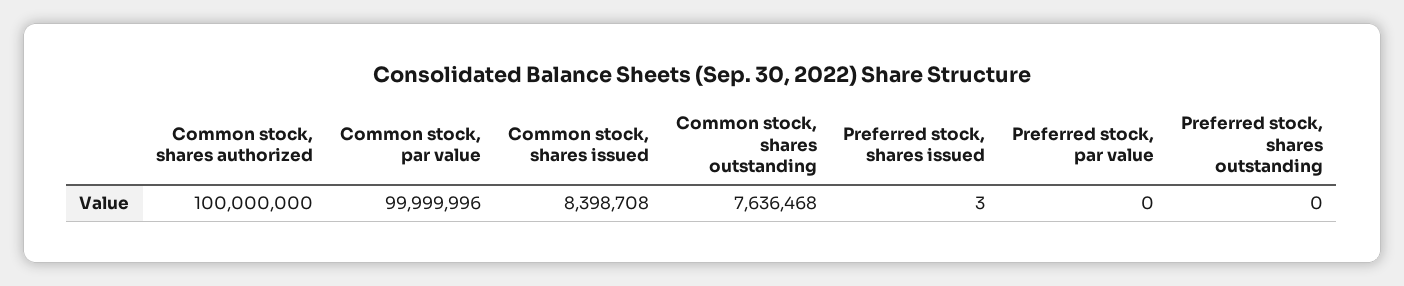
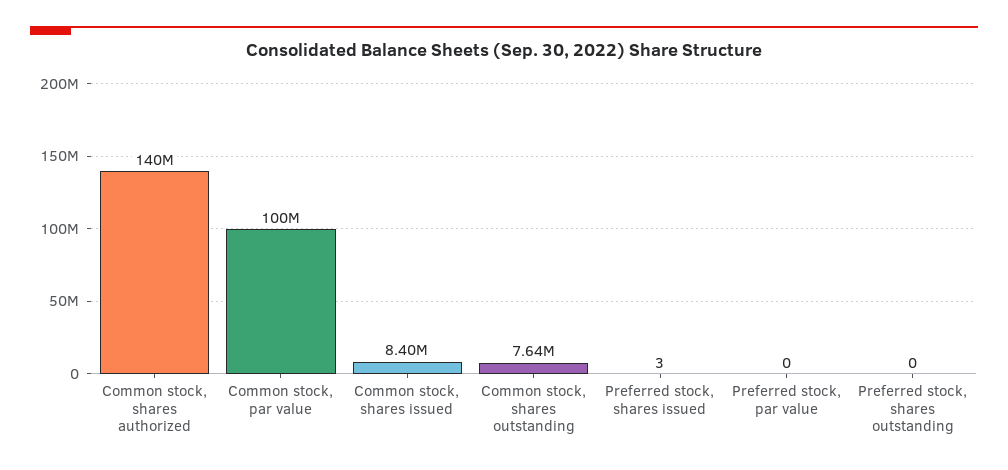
  {
-   "Common stock, shares authorized": 100000000,
+   "Common stock, shares authorized": 140000000,
    "Common stock, par value": 99999996,
    "Common stock, shares issued": 8398708,
    "Common stock, shares outstanding": 7636468,
    "Preferred stock, shares issued": 3,
    "Preferred stock, par value": 0,
    "Preferred stock, shares outstanding": 0
  }

